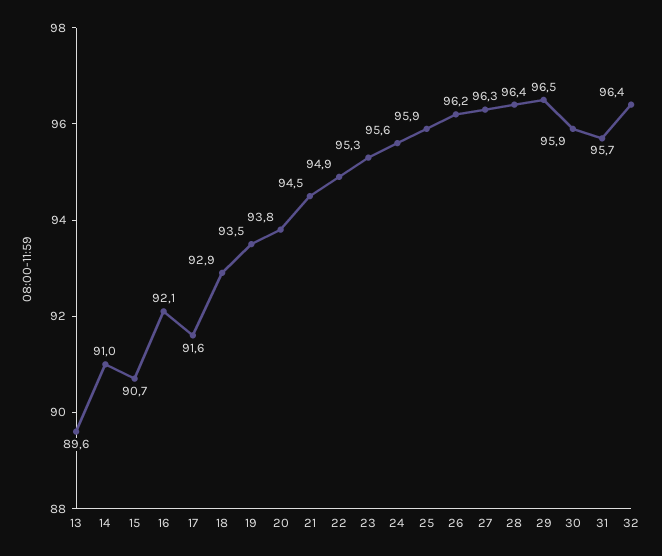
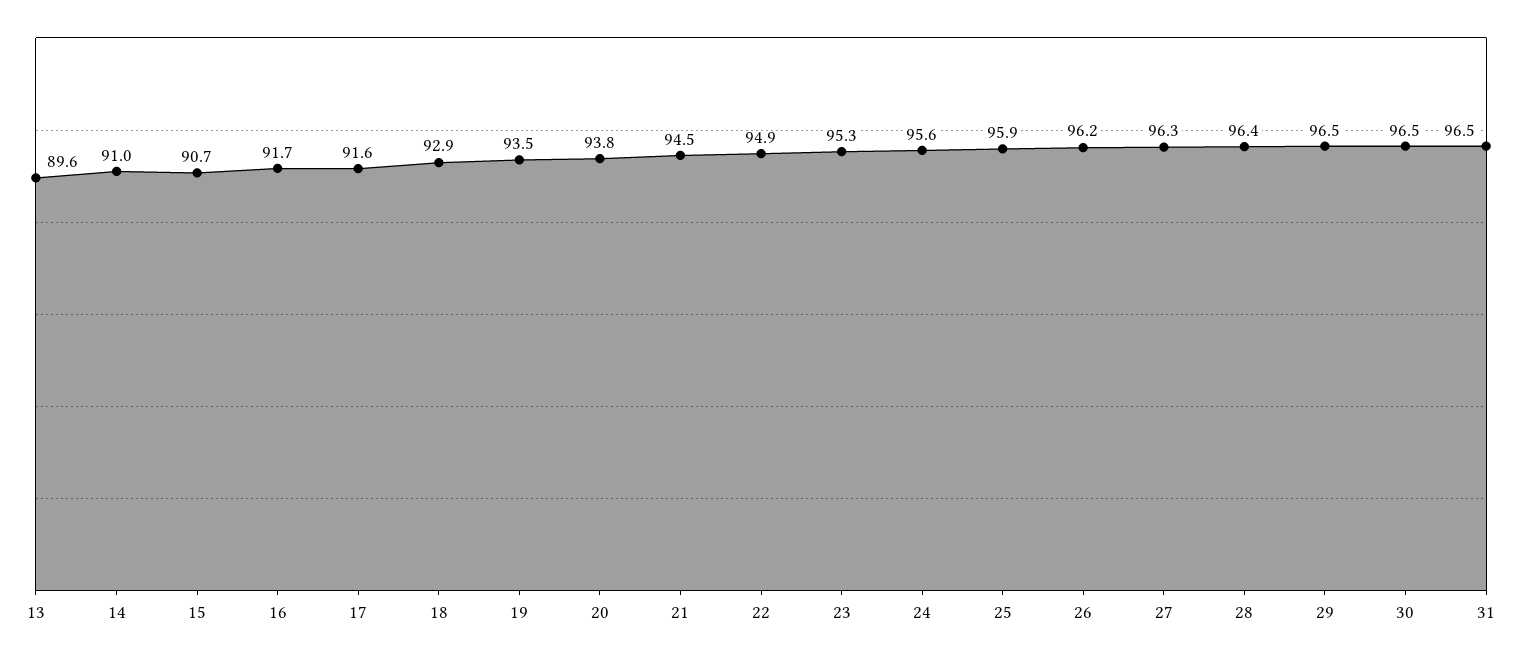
  {
    "13": 89.6,
    "14": 91,
    "15": 90.7,
-   "16": 92.1,
+   "16": 91.7,
    "17": 91.6,
    "18": 92.9,
    "19": 93.5,
    "20": 93.8,
    "21": 94.5,
    "22": 94.9,
    "23": 95.3,
    "24": 95.6,
    "25": 95.9,
    "26": 96.2,
    "27": 96.3,
    "28": 96.4,
    "29": 96.5,
-   "30": 95.9,
+   "30": 96.5,
-   "31": 95.7,
+   "31": 96.5
-   "32": 96.4
  }

